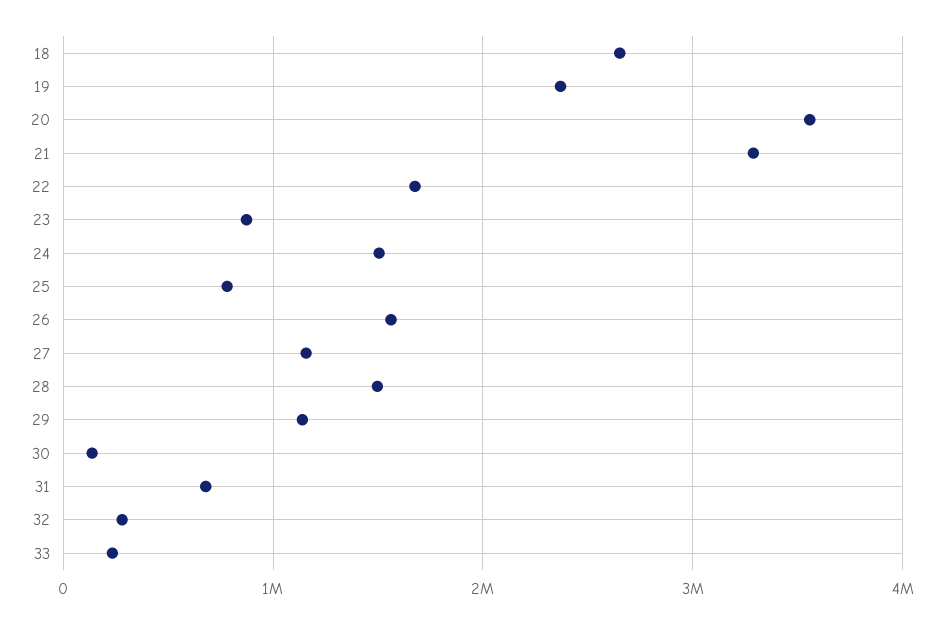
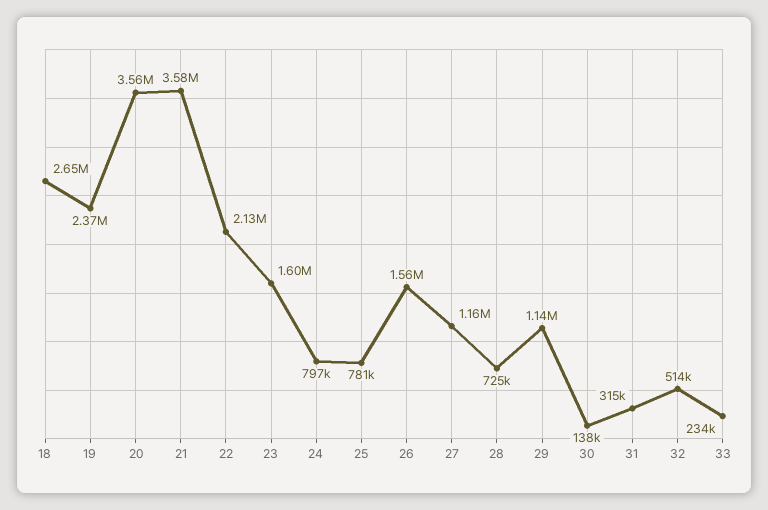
  {
    "18": 2650000,
    "19": 2370000,
    "20": 3560000,
-   "21": 3300000,
+   "21": 3580000,
-   "22": 1700000,
+   "22": 2130000,
-   "23": 900000,
+   "23": 1600000,
-   "24": 1500000,
+   "24": 797000,
    "25": 781000,
    "26": 1560000,
    "27": 1160000,
-   "28": 1500000,
+   "28": 725000,
    "29": 1140000,
    "30": 138000,
-   "31": 700000,
+   "31": 315000,
-   "32": 300000,
+   "32": 514000,
    "33": 234000
  }

